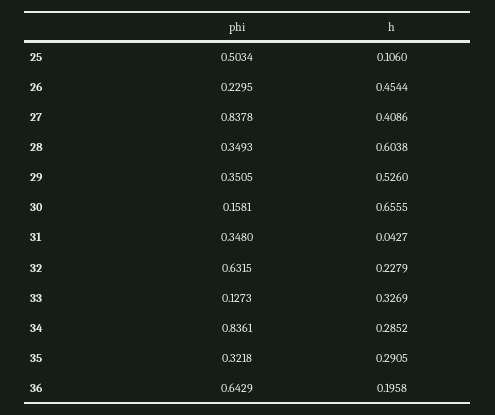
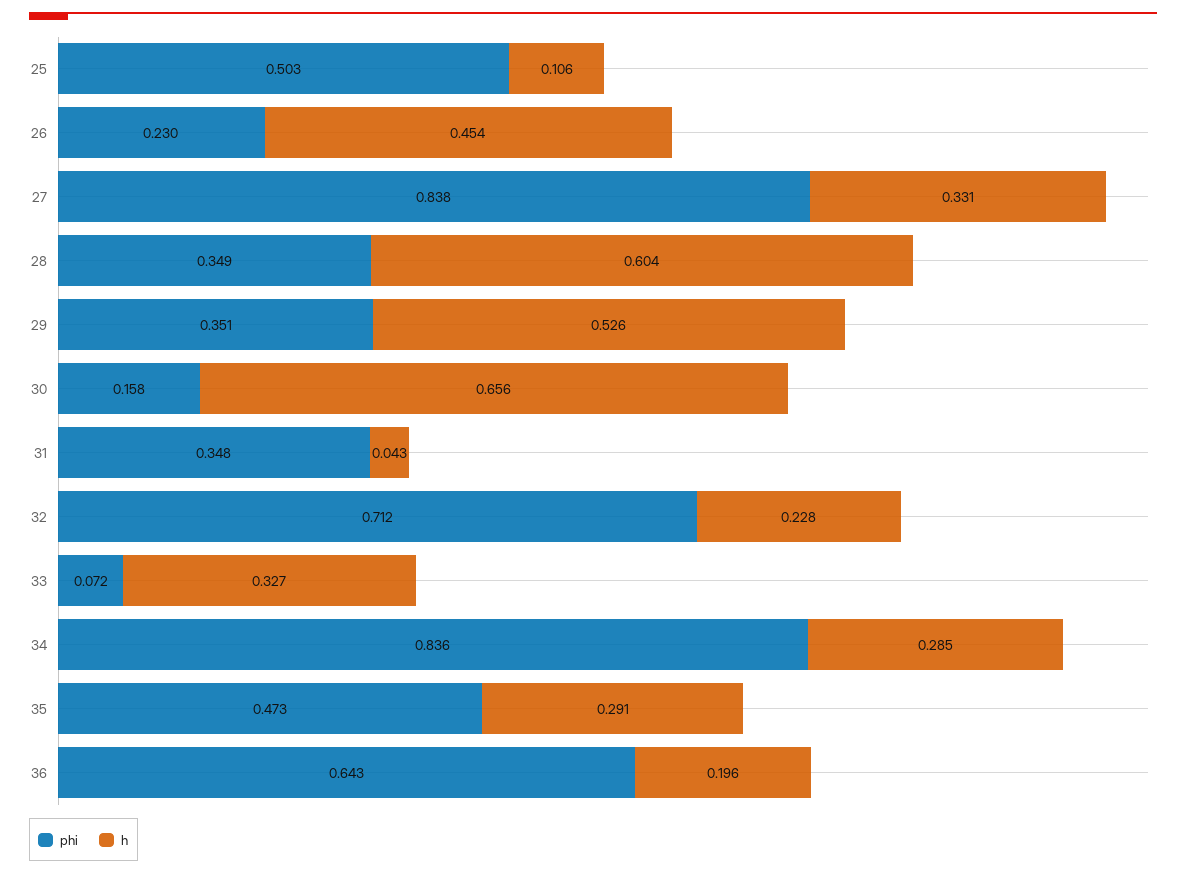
  {
    "phi": {
      "25": 0.5034,
      "26": 0.2295,
      "27": 0.8378,
      "28": 0.3493,
      "29": 0.3505,
      "30": 0.1581,
      "31": 0.348,
-     "32": 0.6315,
+     "32": 0.712,
-     "33": 0.1273,
+     "33": 0.072,
      "34": 0.8361,
-     "35": 0.3218,
+     "35": 0.473,
      "36": 0.6429
    },
    "h": {
      "25": 0.106,
      "26": 0.4544,
-     "27": 0.4086,
+     "27": 0.331,
      "28": 0.6038,
      "29": 0.526,
      "30": 0.6555,
      "31": 0.0427,
      "32": 0.2279,
      "33": 0.3269,
      "34": 0.2852,
      "35": 0.2905,
      "36": 0.1958
    }
  }

